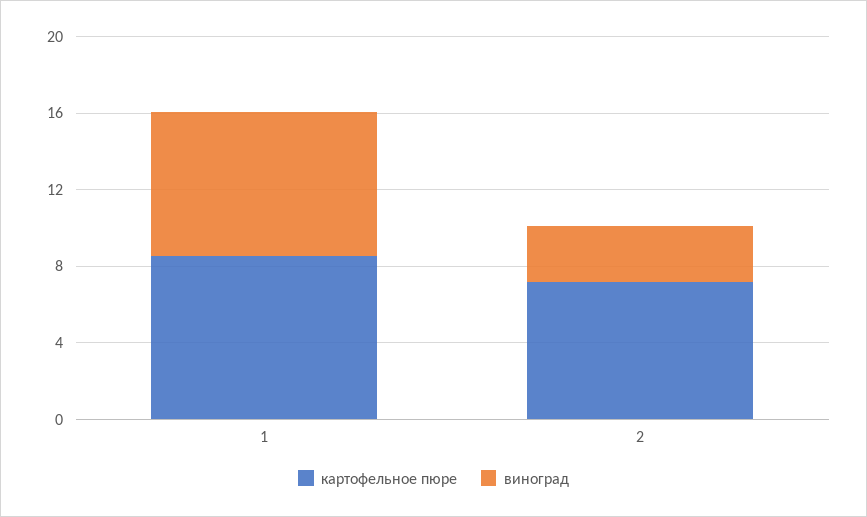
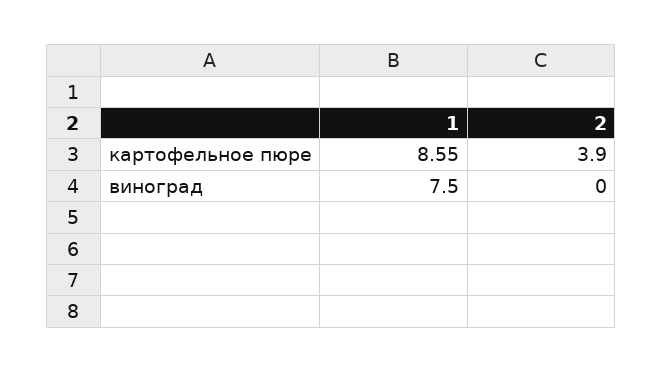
  {
    "картофельное пюре": {
      "1": 8.55,
-     "2": 7
+     "2": 3.9
    },
    "виноград": {
      "1": 7.5,
-     "2": 3
+     "2": 0
    }
  }

